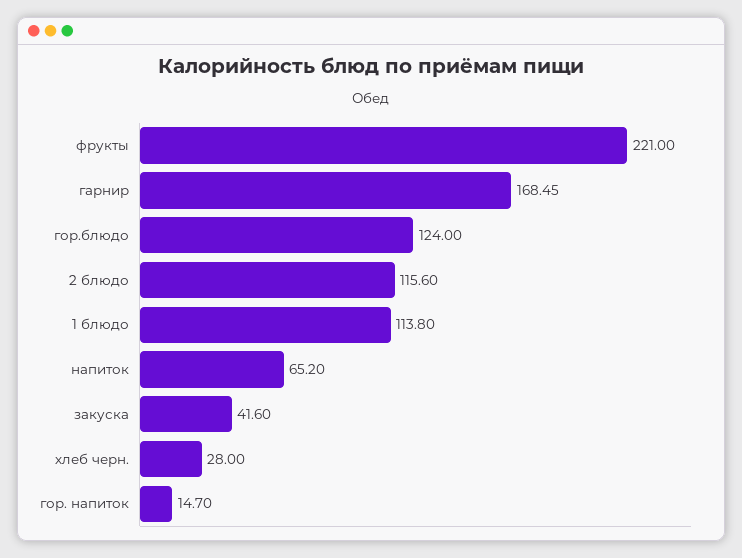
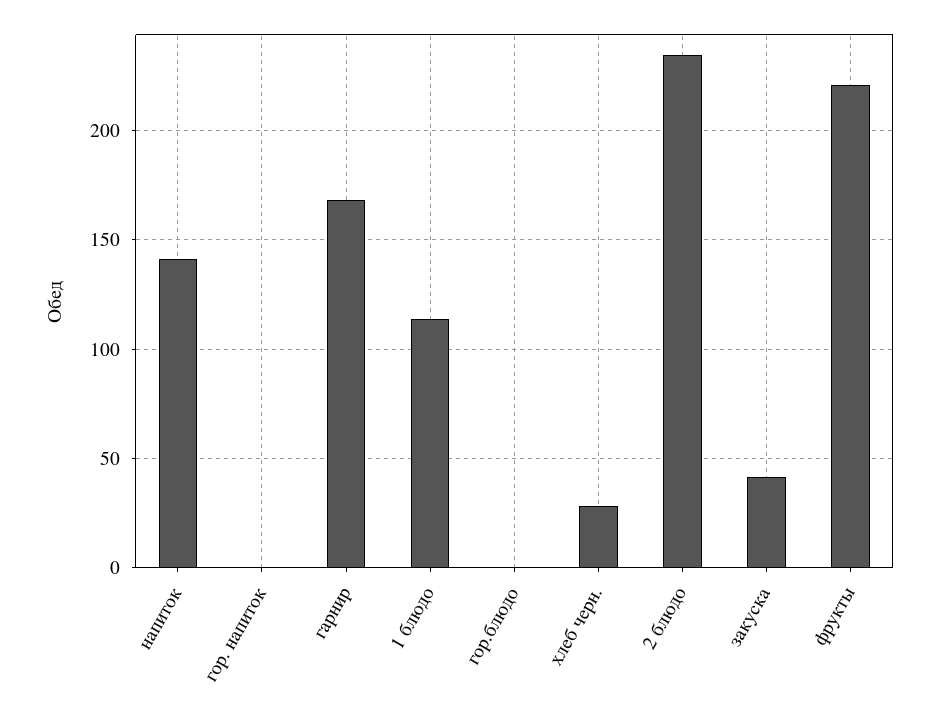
  {
    "фрукты": 221,
    "гарнир": 168.45,
-   "гор.блюдо": 124,
+   "гор.блюдо": 0,
-   "2 блюдо": 115.6,
+   "2 блюдо": 235,
    "1 блюдо": 113.8,
-   "напиток": 65.2,
+   "напиток": 140,
    "закуска": 41.6,
    "хлеб черн.": 28,
-   "гор. напиток": 14.7
+   "гор. напиток": 0
  }

